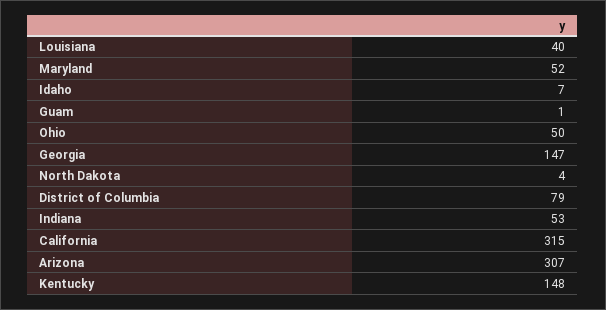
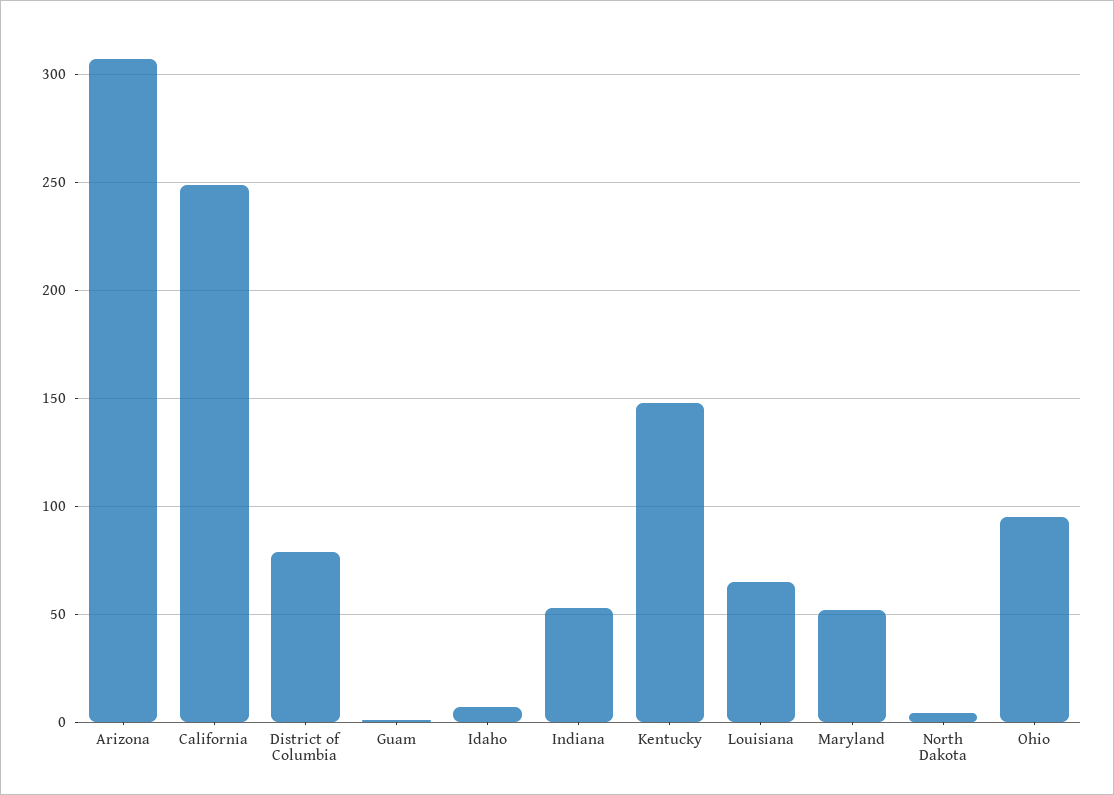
  {
-   "Louisiana": 40,
+   "Louisiana": 65,
    "Maryland": 52,
    "Idaho": 7,
    "Guam": 1,
-   "Ohio": 50,
+   "Ohio": 95,
-   "Georgia": 147,
    "North Dakota": 4,
    "District of Columbia": 79,
    "Indiana": 53,
-   "California": 315,
+   "California": 250,
    "Arizona": 307,
    "Kentucky": 148
  }

